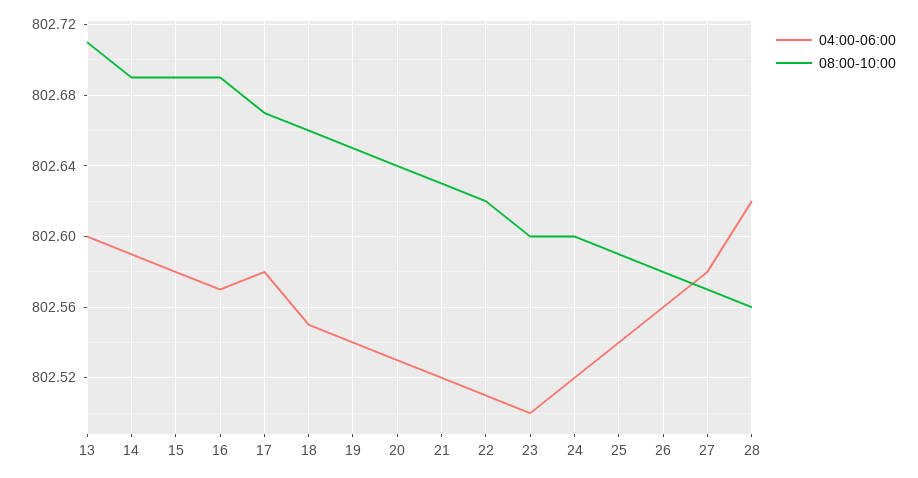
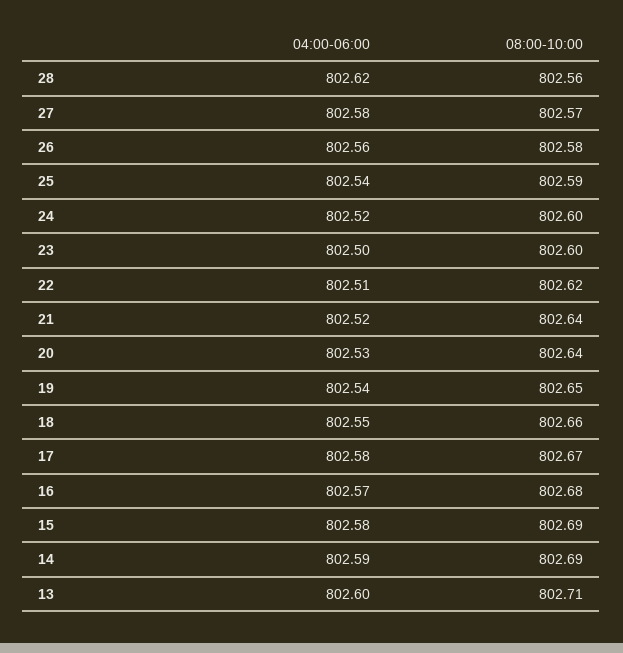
  {
    "04:00-06:00": {
      "13": 802.6,
      "14": 802.59,
      "15": 802.58,
      "16": 802.57,
      "17": 802.58,
      "18": 802.55,
      "19": 802.54,
      "20": 802.53,
      "21": 802.52,
      "22": 802.51,
      "23": 802.5,
      "24": 802.52,
      "25": 802.54,
      "26": 802.56,
      "27": 802.58,
      "28": 802.62
    },
    "08:00-10:00": {
      "13": 802.71,
      "14": 802.69,
      "15": 802.69,
-     "16": 802.69,
+     "16": 802.68,
      "17": 802.67,
      "18": 802.66,
      "19": 802.65,
      "20": 802.64,
-     "21": 802.63,
+     "21": 802.64,
      "22": 802.62,
      "23": 802.6,
      "24": 802.6,
      "25": 802.59,
      "26": 802.58,
      "27": 802.57,
      "28": 802.56
    }
  }

